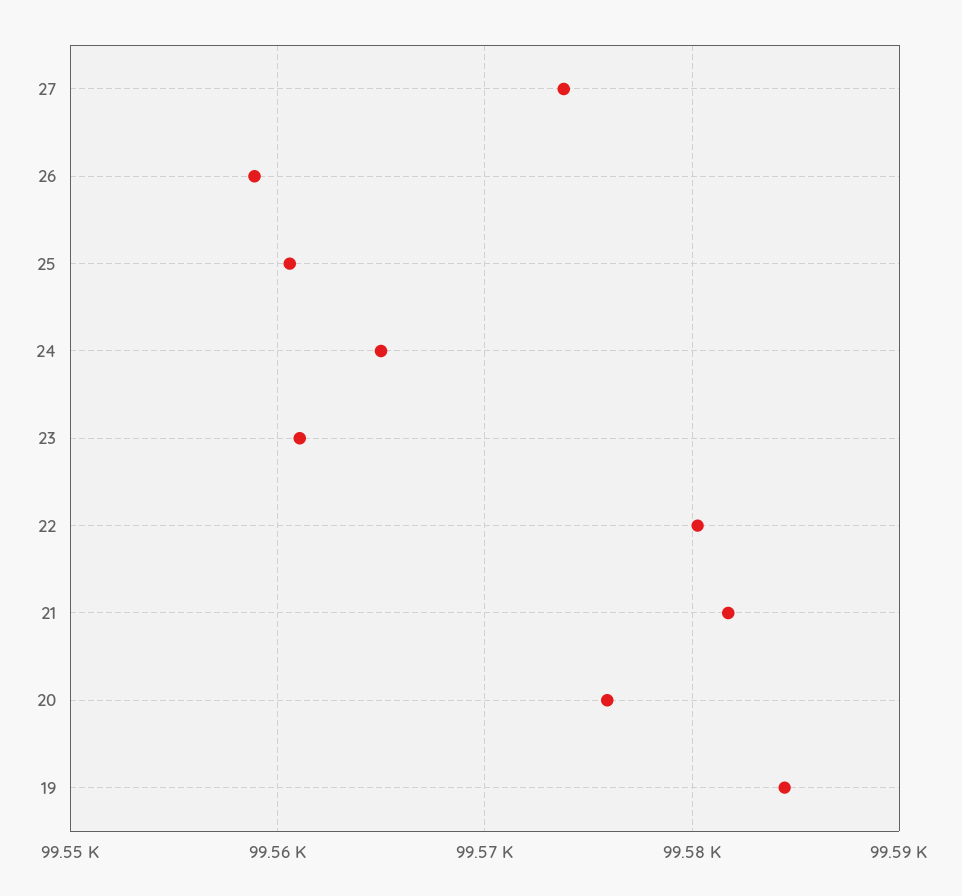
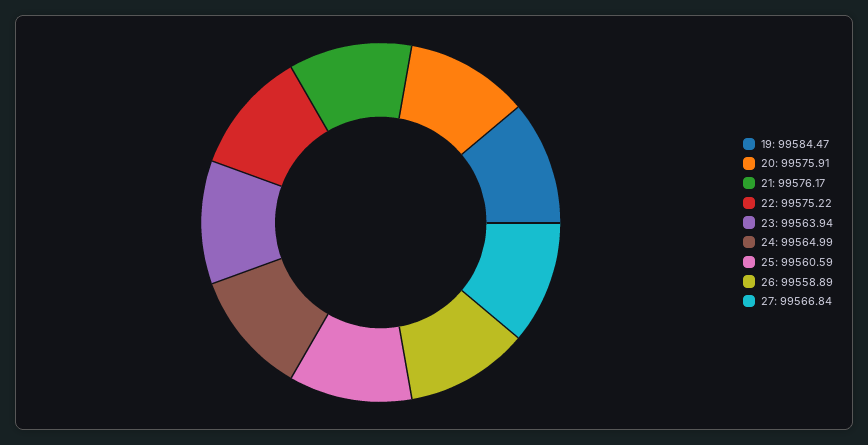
  {
-   "27": 99574,
+   "27": 99566.84,
    "26": 99558.89,
    "25": 99560.59,
    "24": 99564.99,
-   "23": 99561,
+   "23": 99563.94,
-   "22": 99580,
+   "22": 99575.22,
-   "21": 99582,
+   "21": 99576.17,
    "20": 99575.91,
    "19": 99584.47
  }

